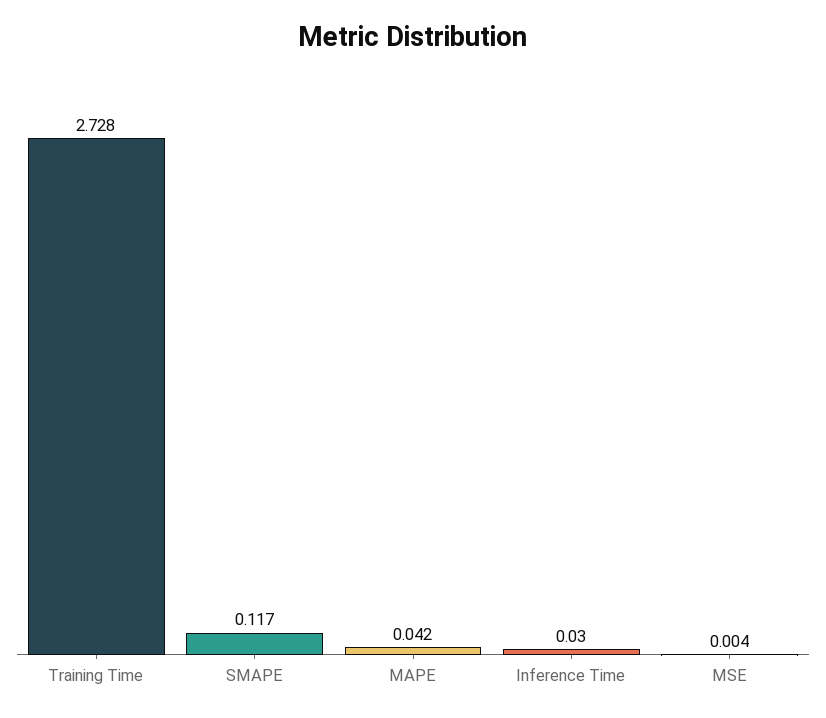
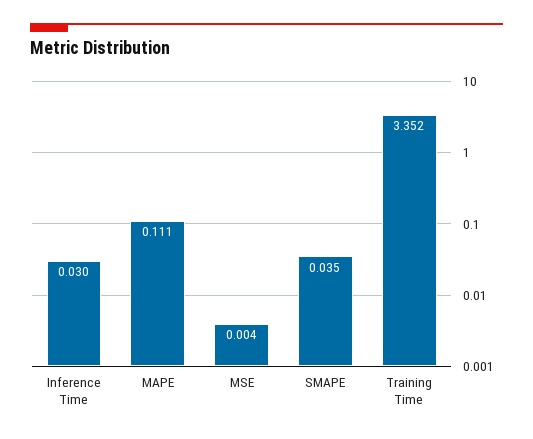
  {
-   "Training Time": 2.728,
+   "Training Time": 3.352,
-   "SMAPE": 0.117,
+   "SMAPE": 0.035,
-   "MAPE": 0.042,
+   "MAPE": 0.111,
    "Inference Time": 0.03,
    "MSE": 0.004
  }

